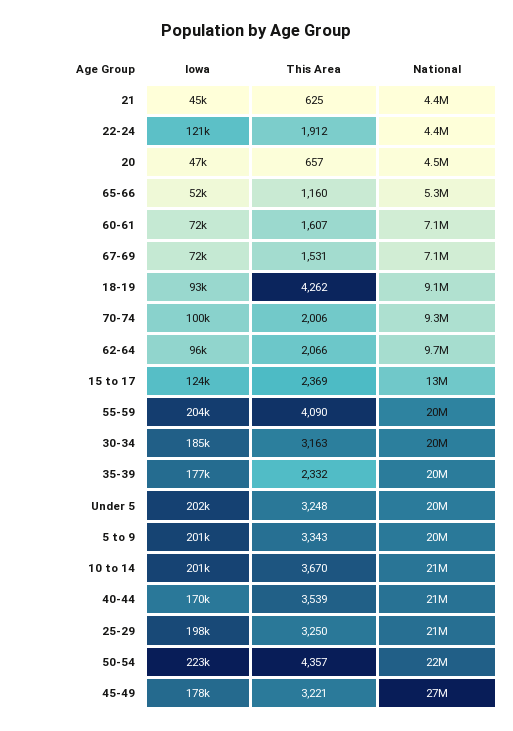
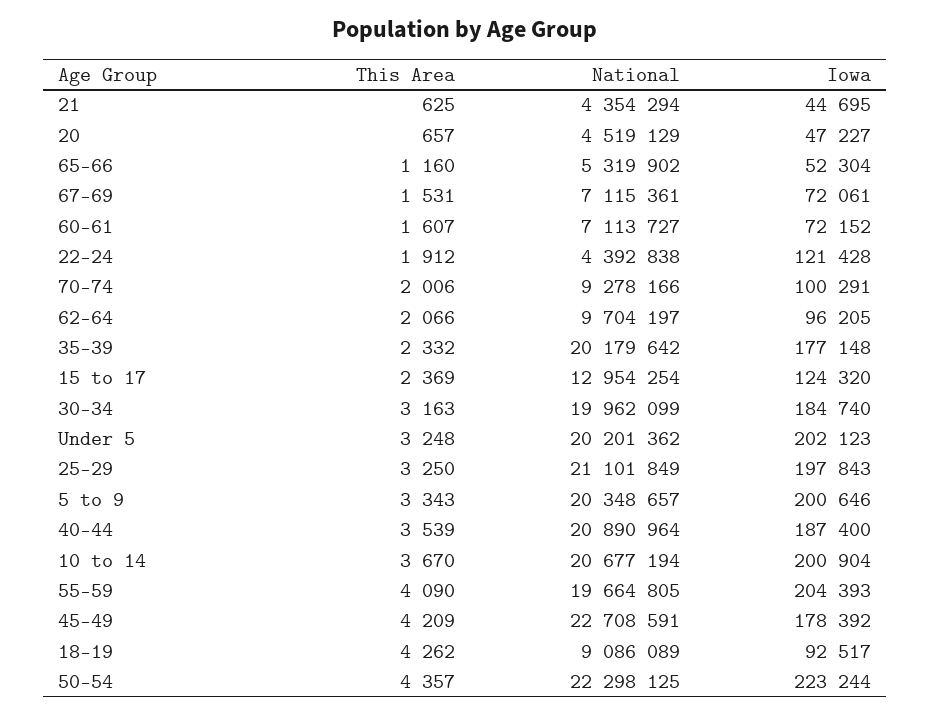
  {
    "Iowa": {
      "21": 44695,
      "22-24": 121428,
      "20": 47227,
      "65-66": 52304,
      "60-61": 72152,
      "67-69": 72061,
      "18-19": 92517,
      "70-74": 100291,
      "62-64": 96205,
      "15 to 17": 124320,
      "55-59": 204393,
      "30-34": 184740,
      "35-39": 177148,
      "Under 5": 202123,
      "5 to 9": 200646,
      "10 to 14": 200904,
-     "40-44": 170000,
+     "40-44": 187400,
      "25-29": 197843,
      "50-54": 223244,
      "45-49": 178392
    },
    "This Area": {
      "21": 625,
      "22-24": 1912,
      "20": 657,
      "65-66": 1160,
      "60-61": 1607,
      "67-69": 1531,
      "18-19": 4262,
      "70-74": 2006,
      "62-64": 2066,
      "15 to 17": 2369,
      "55-59": 4090,
      "30-34": 3163,
      "35-39": 2332,
      "Under 5": 3248,
      "5 to 9": 3343,
      "10 to 14": 3670,
      "40-44": 3539,
      "25-29": 3250,
      "50-54": 4357,
-     "45-49": 3221
+     "45-49": 4209
    },
    "National": {
      "21": 4354294,
      "22-24": 4392838,
      "20": 4519129,
      "65-66": 5319902,
      "60-61": 7113727,
      "67-69": 7115361,
      "18-19": 9086089,
      "70-74": 9278166,
      "62-64": 9704197,
      "15 to 17": 12954254,
      "55-59": 19664805,
      "30-34": 19962099,
      "35-39": 20179642,
      "Under 5": 20201362,
      "5 to 9": 20348657,
      "10 to 14": 20677194,
      "40-44": 20890964,
      "25-29": 21101849,
      "50-54": 22298125,
-     "45-49": 27000000
+     "45-49": 22708591
    }
  }

